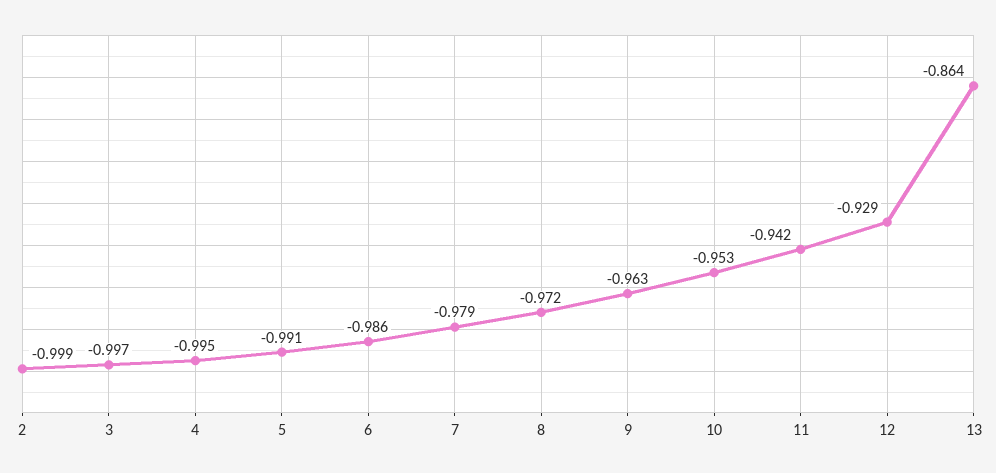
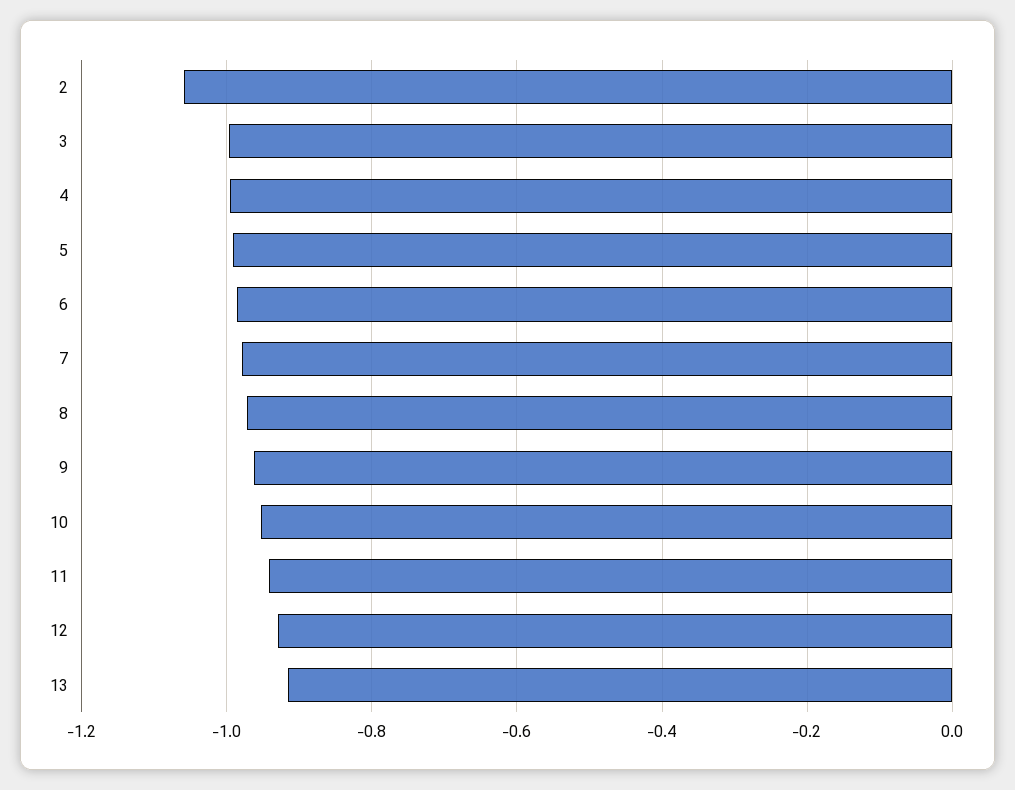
  {
-   "2": -0.999,
+   "2": -1.06,
    "3": -0.997,
    "4": -0.995,
    "5": -0.991,
    "6": -0.986,
    "7": -0.979,
    "8": -0.972,
    "9": -0.963,
    "10": -0.953,
    "11": -0.942,
    "12": -0.929,
-   "13": -0.864
+   "13": -0.92
  }

